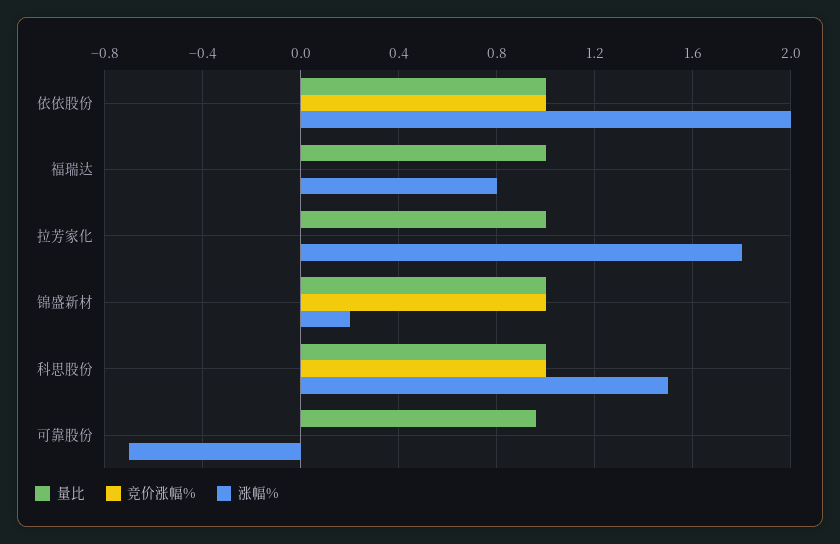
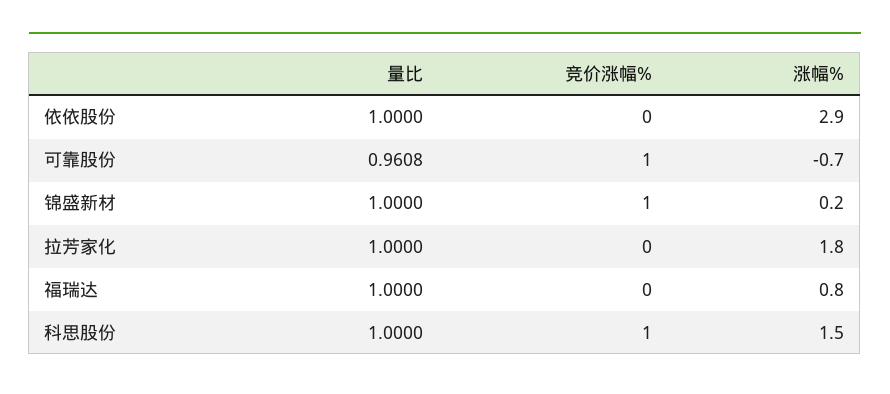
  {
    "量比": {
      "依依股份": 1,
      "福瑞达": 1,
      "拉芳家化": 1,
      "锦盛新材": 1,
      "科思股份": 1,
      "可靠股份": 0.9608
    },
    "竞价涨幅%": {
-     "依依股份": 1,
+     "依依股份": 0,
      "福瑞达": 0,
      "拉芳家化": 0,
      "锦盛新材": 1,
      "科思股份": 1,
-     "可靠股份": 0
+     "可靠股份": 1
    },
    "涨幅%": {
-     "依依股份": 2,
+     "依依股份": 2.9,
      "福瑞达": 0.8,
      "拉芳家化": 1.8,
      "锦盛新材": 0.2,
      "科思股份": 1.5,
      "可靠股份": -0.7
    }
  }

